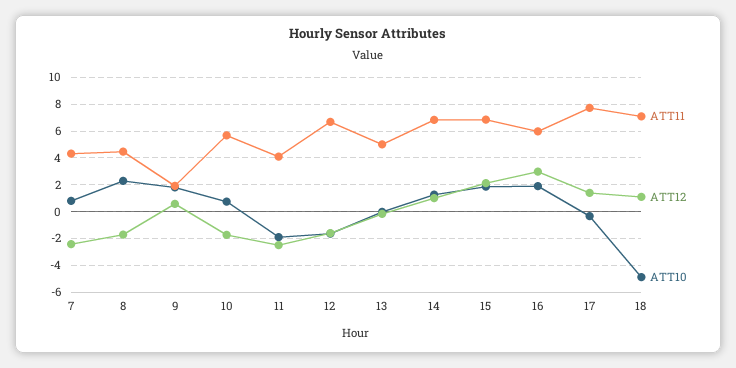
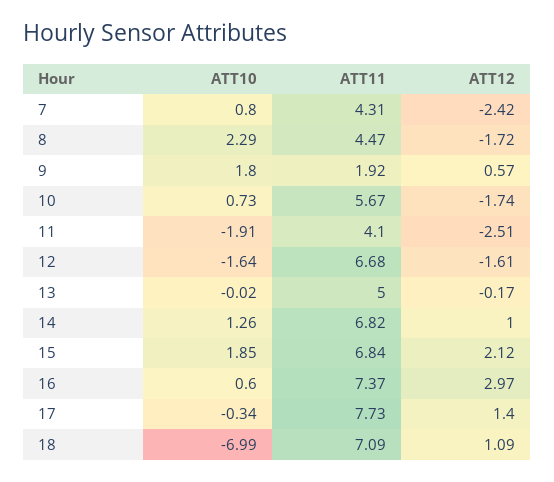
  {
    "ATT11": {
      "7": 4.31,
      "8": 4.47,
      "9": 1.92,
      "10": 5.67,
      "11": 4.1,
      "12": 6.68,
      "13": 5,
      "14": 6.82,
      "15": 6.84,
-     "16": 6,
+     "16": 7.37,
      "17": 7.73,
      "18": 7.09
    },
    "ATT12": {
      "7": -2.42,
      "8": -1.72,
      "9": 0.57,
      "10": -1.74,
      "11": -2.51,
      "12": -1.61,
      "13": -0.17,
      "14": 1,
      "15": 2.12,
      "16": 2.97,
      "17": 1.4,
      "18": 1.09
    },
    "ATT10": {
      "7": 0.8,
      "8": 2.29,
      "9": 1.8,
      "10": 0.73,
      "11": -1.91,
      "12": -1.64,
      "13": -0.02,
      "14": 1.26,
      "15": 1.85,
-     "16": 2,
+     "16": 0.6,
      "17": -0.34,
-     "18": -5
+     "18": -6.99
    }
  }

